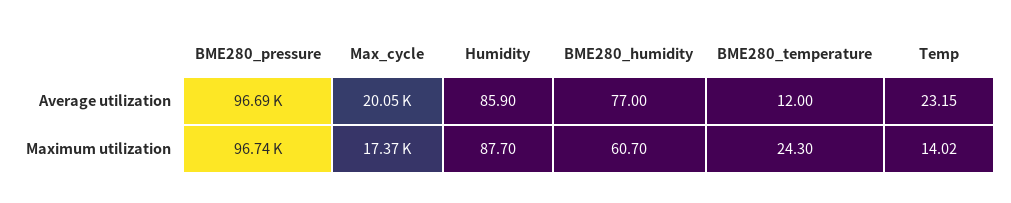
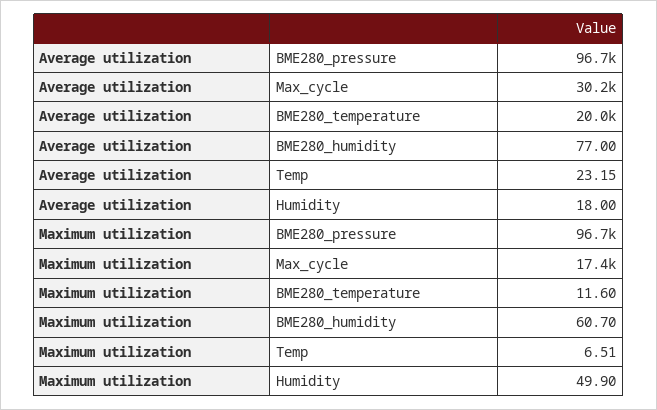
  {
    "BME280_pressure": {
      "Average utilization": 96690,
      "Maximum utilization": 96740
    },
    "Max_cycle": {
-     "Average utilization": 20050,
+     "Average utilization": 30200,
      "Maximum utilization": 17370
    },
    "Humidity": {
-     "Average utilization": 85.9,
+     "Average utilization": 18,
-     "Maximum utilization": 87.7
+     "Maximum utilization": 49.9
    },
    "BME280_humidity": {
      "Average utilization": 77,
      "Maximum utilization": 60.7
    },
    "BME280_temperature": {
-     "Average utilization": 12,
+     "Average utilization": 20000,
-     "Maximum utilization": 24.3
+     "Maximum utilization": 11.6
    },
    "Temp": {
      "Average utilization": 23.15,
-     "Maximum utilization": 14.02
+     "Maximum utilization": 6.51
    }
  }

